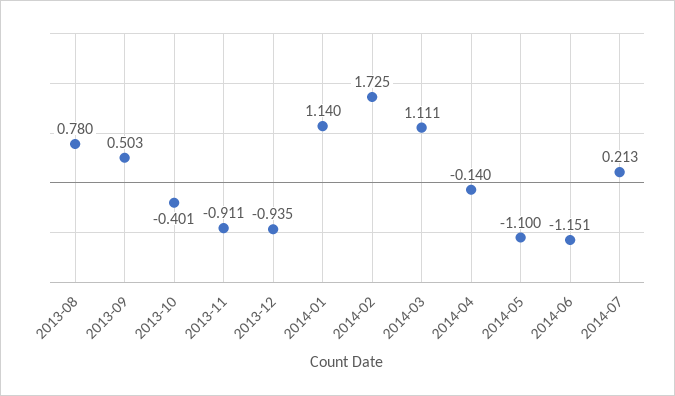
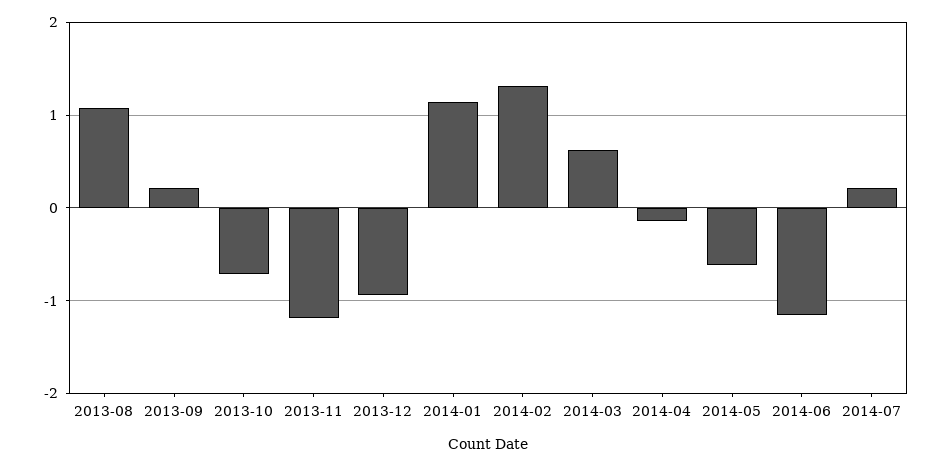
  {
-   "2013-08": 0.78,
+   "2013-08": 1.1,
-   "2013-09": 0.503,
+   "2013-09": 0.2,
-   "2013-10": -0.401,
+   "2013-10": -0.7,
-   "2013-11": -0.911,
+   "2013-11": -1.2,
    "2013-12": -0.935,
    "2014-01": 1.14,
-   "2014-02": 1.725,
+   "2014-02": 1.3,
-   "2014-03": 1.111,
+   "2014-03": 0.6,
    "2014-04": -0.14,
-   "2014-05": -1.1,
+   "2014-05": -0.6,
    "2014-06": -1.151,
    "2014-07": 0.213
  }

